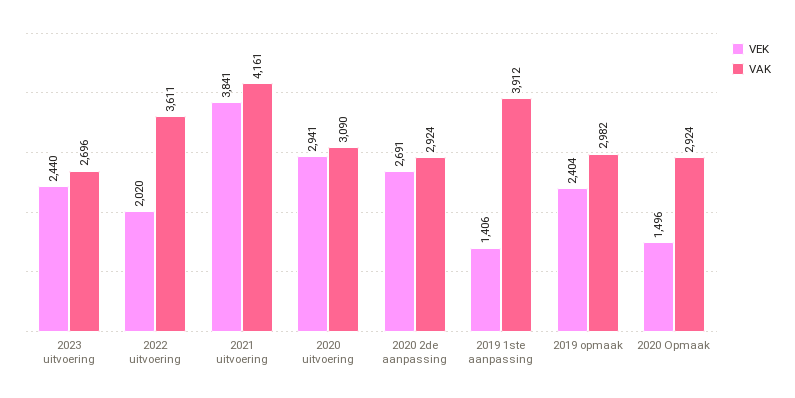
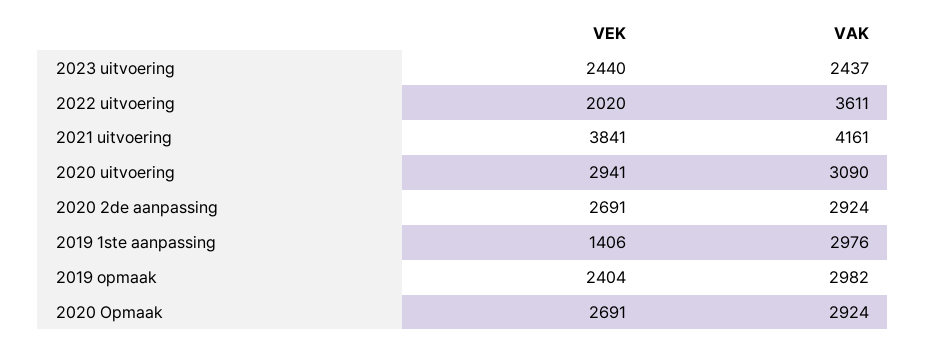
  {
    "VEK": {
      "2023 uitvoering": 2440,
      "2022 uitvoering": 2020,
      "2021 uitvoering": 3841,
      "2020 uitvoering": 2941,
      "2020 2de aanpassing": 2691,
      "2019 1ste aanpassing": 1406,
      "2019 opmaak": 2404,
-     "2020 Opmaak": 1496
+     "2020 Opmaak": 2691
    },
    "VAK": {
-     "2023 uitvoering": 2696,
+     "2023 uitvoering": 2437,
      "2022 uitvoering": 3611,
      "2021 uitvoering": 4161,
      "2020 uitvoering": 3090,
      "2020 2de aanpassing": 2924,
-     "2019 1ste aanpassing": 3912,
+     "2019 1ste aanpassing": 2976,
      "2019 opmaak": 2982,
      "2020 Opmaak": 2924
    }
  }

